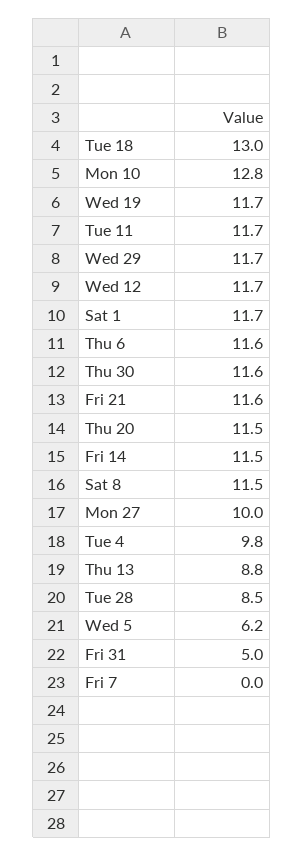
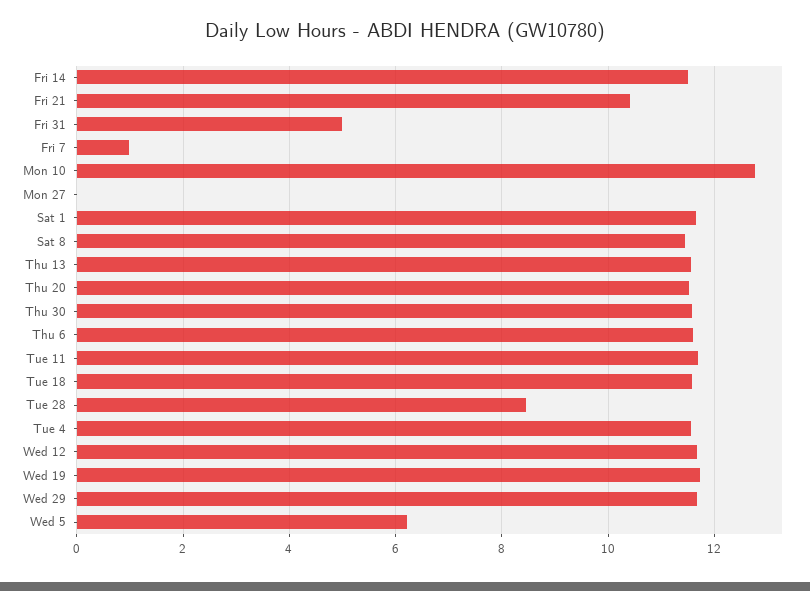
  {
-   "Tue 18": 13,
+   "Tue 18": 11.6,
    "Mon 10": 12.8,
    "Wed 19": 11.7,
    "Tue 11": 11.7,
    "Wed 29": 11.7,
    "Wed 12": 11.7,
    "Sat 1": 11.7,
    "Thu 6": 11.6,
    "Thu 30": 11.6,
-   "Fri 21": 11.6,
+   "Fri 21": 10.4,
    "Thu 20": 11.5,
    "Fri 14": 11.5,
    "Sat 8": 11.5,
-   "Mon 27": 10,
+   "Mon 27": 0,
-   "Tue 4": 9.8,
+   "Tue 4": 11.6,
-   "Thu 13": 8.8,
+   "Thu 13": 11.6,
    "Tue 28": 8.5,
    "Wed 5": 6.2,
    "Fri 31": 5,
-   "Fri 7": 0
+   "Fri 7": 1
  }

